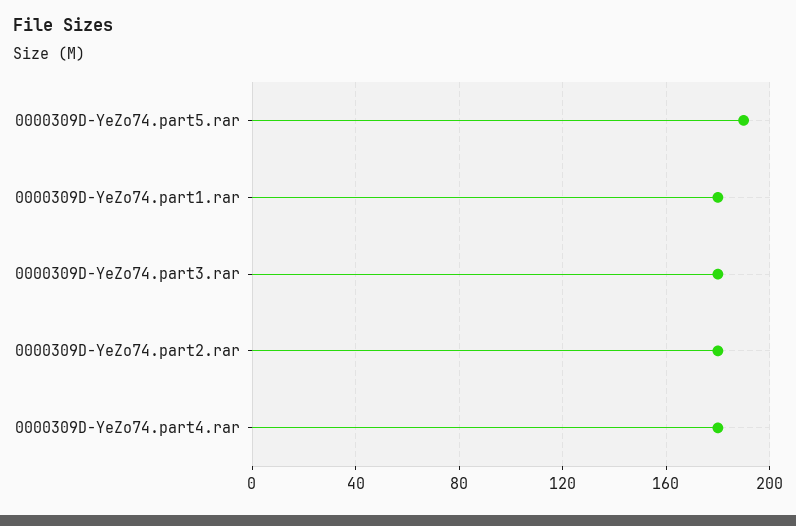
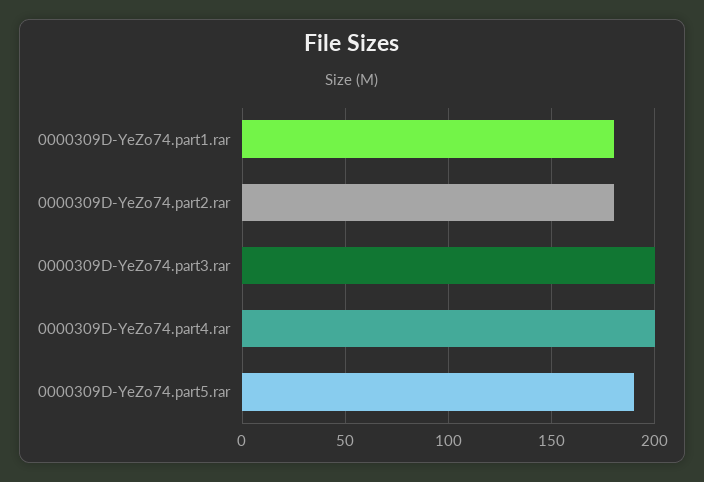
  {
    "0000309D-YeZo74.part5.rar": 190,
    "0000309D-YeZo74.part1.rar": 180,
-   "0000309D-YeZo74.part3.rar": 180,
+   "0000309D-YeZo74.part3.rar": 200,
    "0000309D-YeZo74.part2.rar": 180,
-   "0000309D-YeZo74.part4.rar": 180
+   "0000309D-YeZo74.part4.rar": 200
  }

